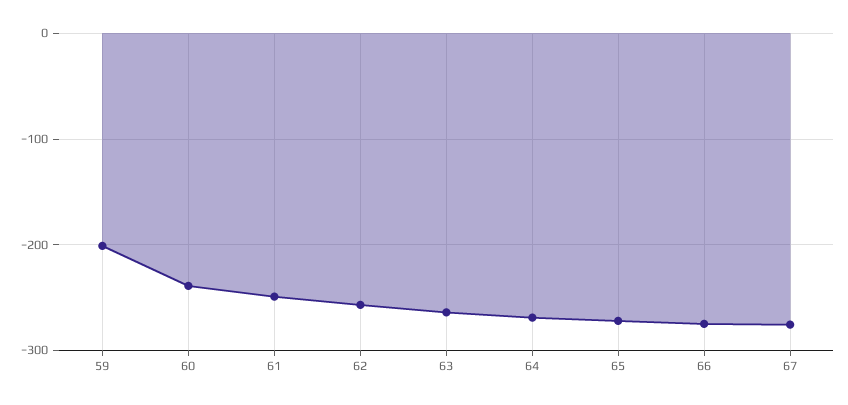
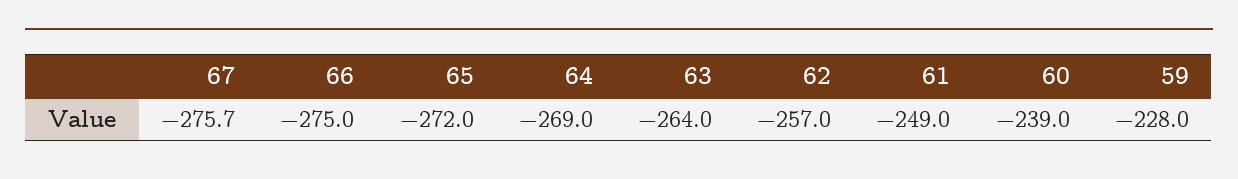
  {
-   "59": -200,
+   "59": -228,
    "60": -239,
    "61": -249,
    "62": -257,
    "63": -264,
    "64": -269,
    "65": -272,
    "66": -275,
    "67": -275.7
  }

